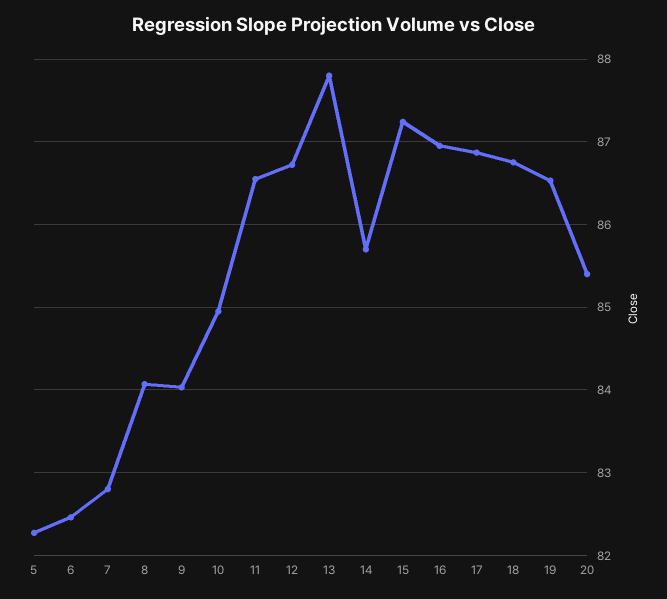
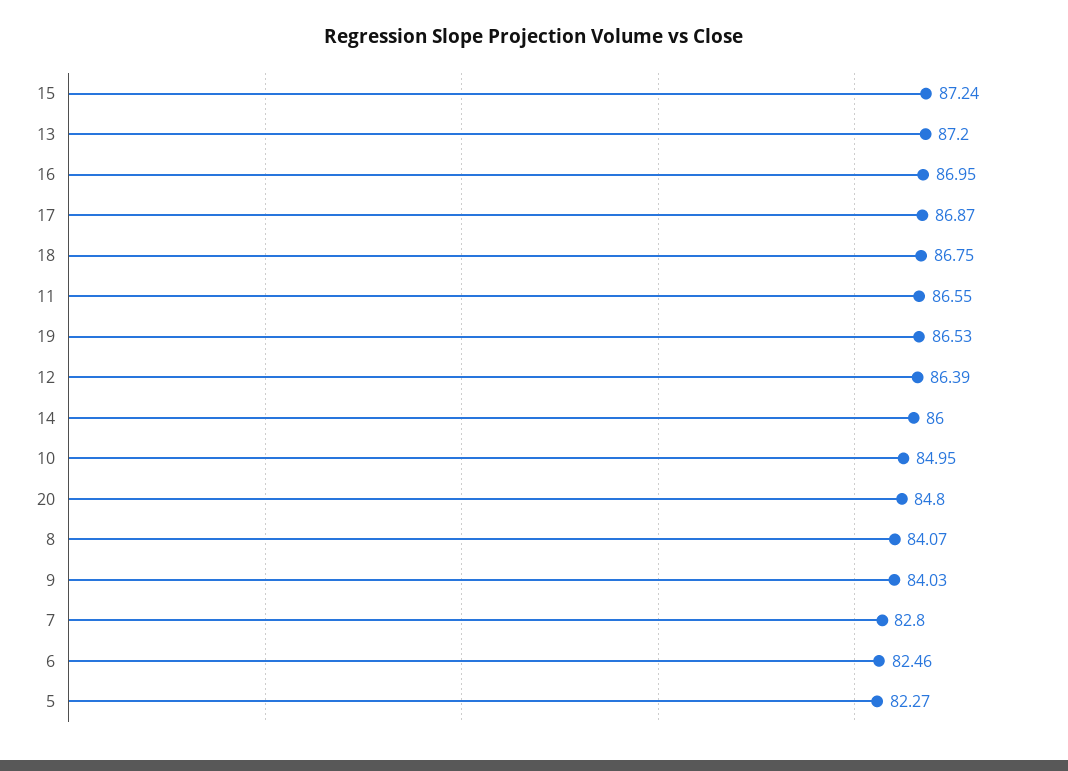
  {
    "5": 82.27,
    "6": 82.46,
    "7": 82.8,
    "8": 84.07,
    "9": 84.03,
    "10": 84.95,
    "11": 86.55,
-   "12": 86.7,
+   "12": 86.39,
-   "13": 87.8,
+   "13": 87.2,
-   "14": 85.7,
+   "14": 86,
    "15": 87.24,
    "16": 86.95,
    "17": 86.87,
    "18": 86.75,
    "19": 86.53,
-   "20": 85.4
+   "20": 84.8
  }

